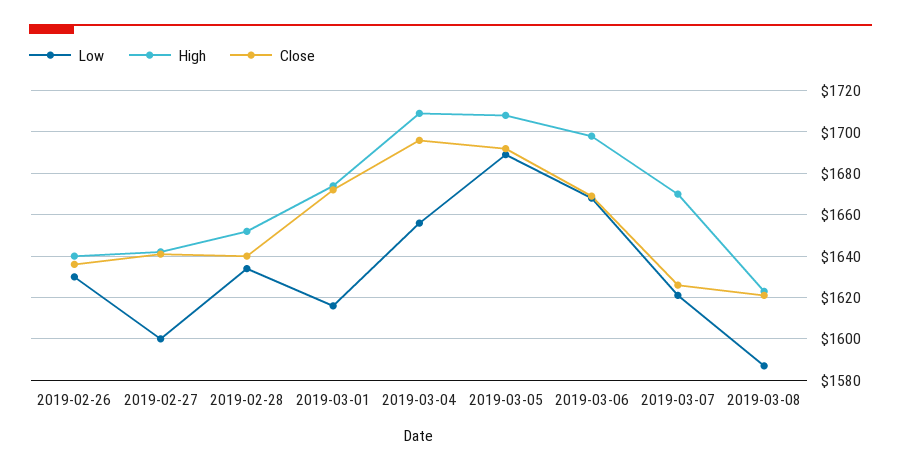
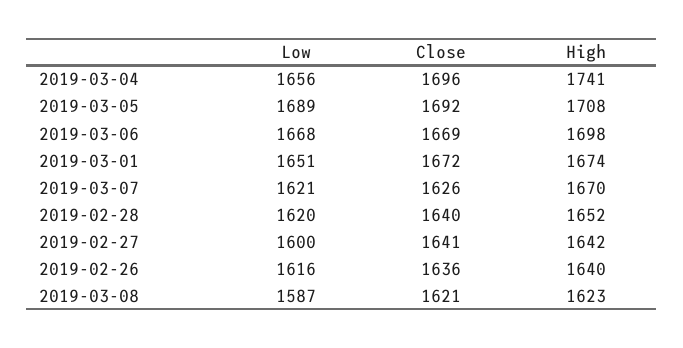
  {
    "Low": {
-     "2019-02-26": 1630,
+     "2019-02-26": 1616,
      "2019-02-27": 1600,
-     "2019-02-28": 1635,
+     "2019-02-28": 1620,
-     "2019-03-01": 1615,
+     "2019-03-01": 1651,
      "2019-03-04": 1656,
      "2019-03-05": 1689,
      "2019-03-06": 1668,
      "2019-03-07": 1621,
      "2019-03-08": 1587
    },
    "High": {
      "2019-02-26": 1640,
      "2019-02-27": 1642,
      "2019-02-28": 1652,
      "2019-03-01": 1674,
-     "2019-03-04": 1710,
+     "2019-03-04": 1741,
      "2019-03-05": 1708,
      "2019-03-06": 1698,
      "2019-03-07": 1670,
      "2019-03-08": 1623
    },
    "Close": {
      "2019-02-26": 1636,
      "2019-02-27": 1641,
      "2019-02-28": 1640,
      "2019-03-01": 1672,
      "2019-03-04": 1696,
      "2019-03-05": 1692,
      "2019-03-06": 1669,
      "2019-03-07": 1626,
      "2019-03-08": 1621
    }
  }

